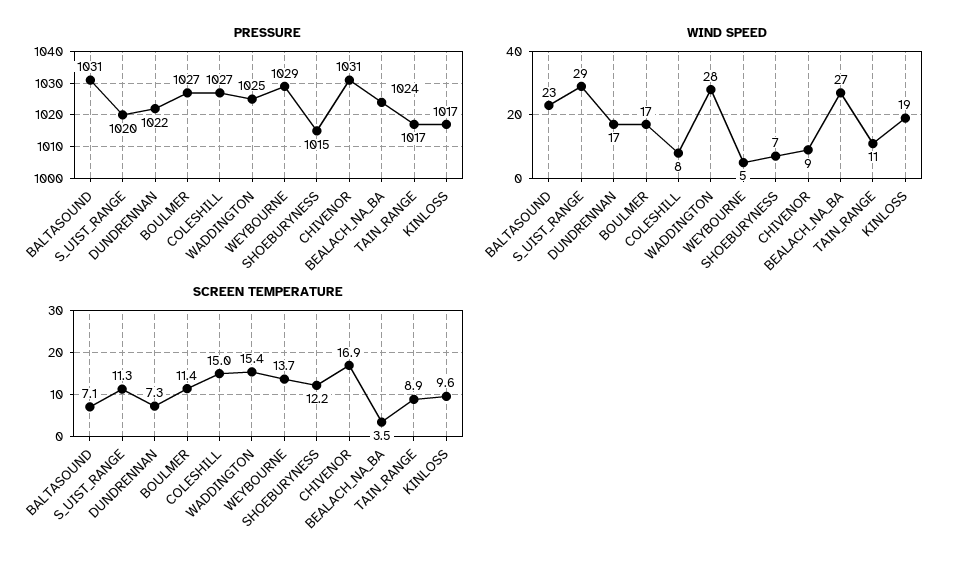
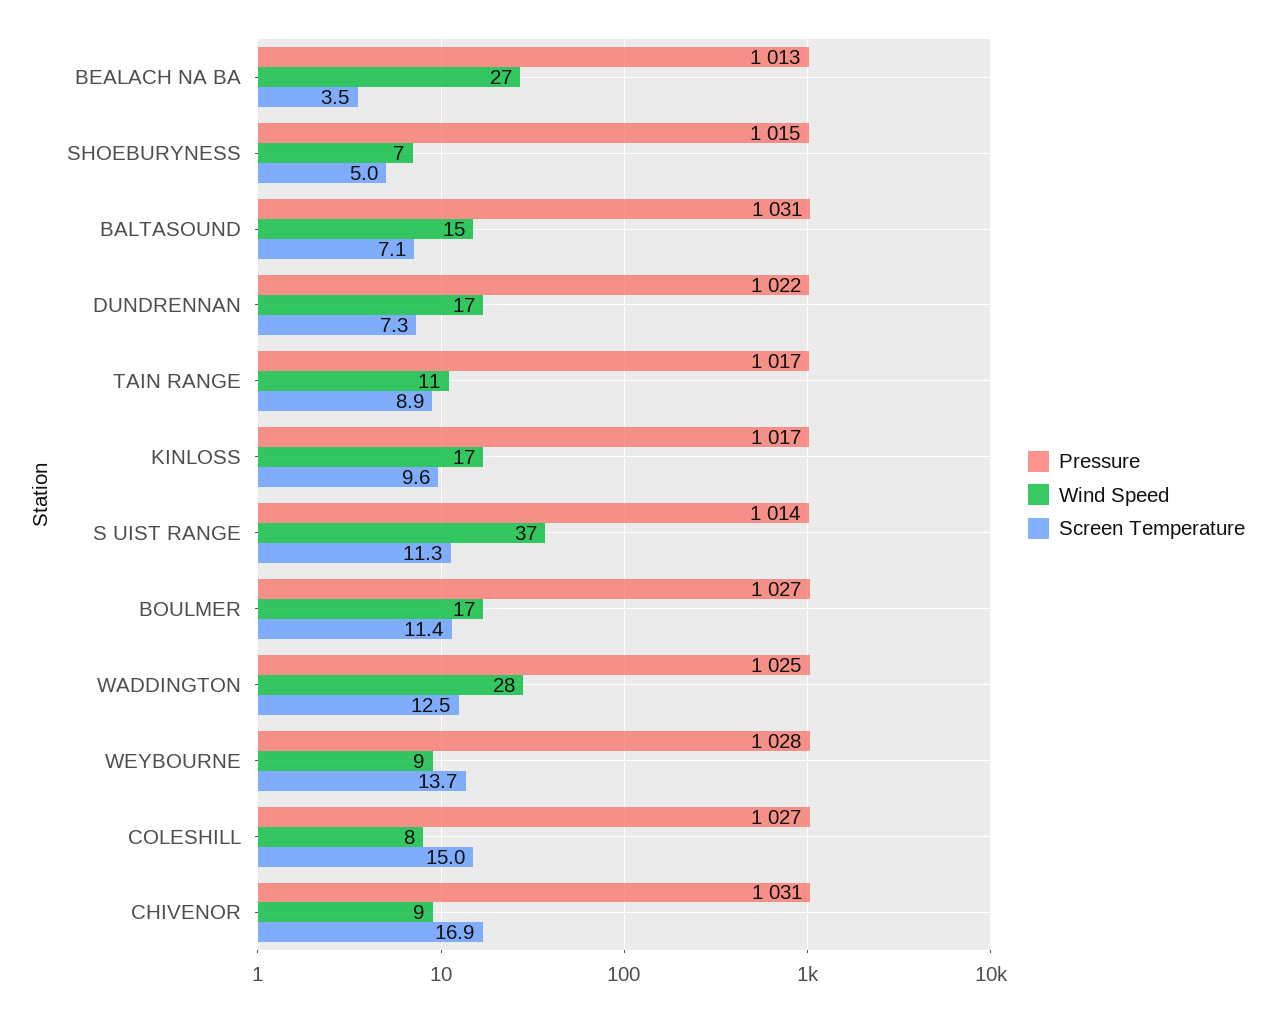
  {
    "PRESSURE": {
      "BALTASOUND": 1031,
-     "S_UIST_RANGE": 1020,
+     "S_UIST_RANGE": 1014,
      "DUNDRENNAN": 1022,
      "BOULMER": 1027,
      "COLESHILL": 1027,
      "WADDINGTON": 1025,
-     "WEYBOURNE": 1029,
+     "WEYBOURNE": 1028,
      "SHOEBURYNESS": 1015,
      "CHIVENOR": 1031,
-     "BEALACH_NA_BA": 1024,
+     "BEALACH_NA_BA": 1013,
      "TAIN_RANGE": 1017,
      "KINLOSS": 1017
    },
    "WIND SPEED": {
-     "BALTASOUND": 23,
+     "BALTASOUND": 15,
-     "S_UIST_RANGE": 29,
+     "S_UIST_RANGE": 37,
      "DUNDRENNAN": 17,
      "BOULMER": 17,
      "COLESHILL": 8,
      "WADDINGTON": 28,
-     "WEYBOURNE": 5,
+     "WEYBOURNE": 9,
      "SHOEBURYNESS": 7,
      "CHIVENOR": 9,
      "BEALACH_NA_BA": 27,
      "TAIN_RANGE": 11,
-     "KINLOSS": 19
+     "KINLOSS": 17
    },
    "SCREEN TEMPERATURE": {
      "BALTASOUND": 7.1,
      "S_UIST_RANGE": 11.3,
      "DUNDRENNAN": 7.3,
      "BOULMER": 11.4,
      "COLESHILL": 15,
-     "WADDINGTON": 15.4,
+     "WADDINGTON": 12.5,
      "WEYBOURNE": 13.7,
-     "SHOEBURYNESS": 12.2,
+     "SHOEBURYNESS": 5,
      "CHIVENOR": 16.9,
      "BEALACH_NA_BA": 3.5,
      "TAIN_RANGE": 8.9,
      "KINLOSS": 9.6
    }
  }

